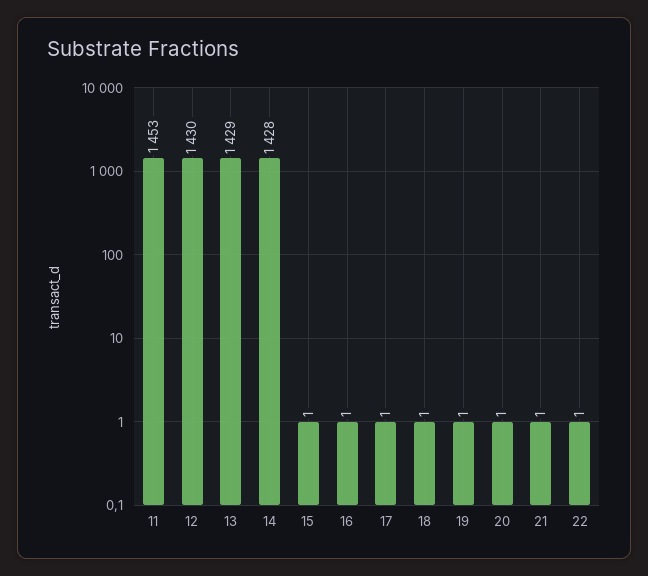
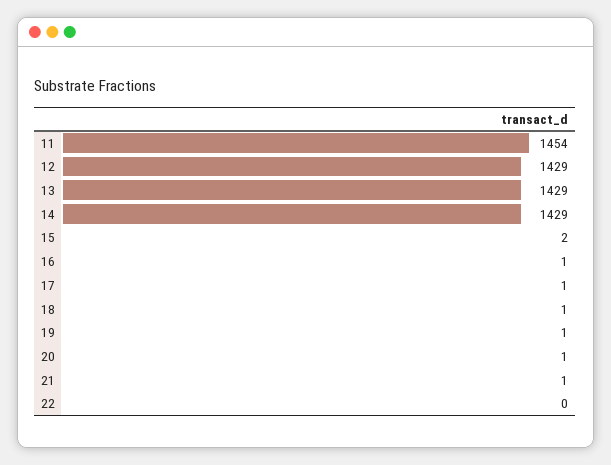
  {
-   "11": 1453,
+   "11": 1454,
-   "12": 1430,
+   "12": 1429,
    "13": 1429,
-   "14": 1428,
+   "14": 1429,
-   "15": 1,
+   "15": 2,
    "16": 1,
    "17": 1,
    "18": 1,
    "19": 1,
    "20": 1,
    "21": 1,
-   "22": 1
+   "22": 0
  }

